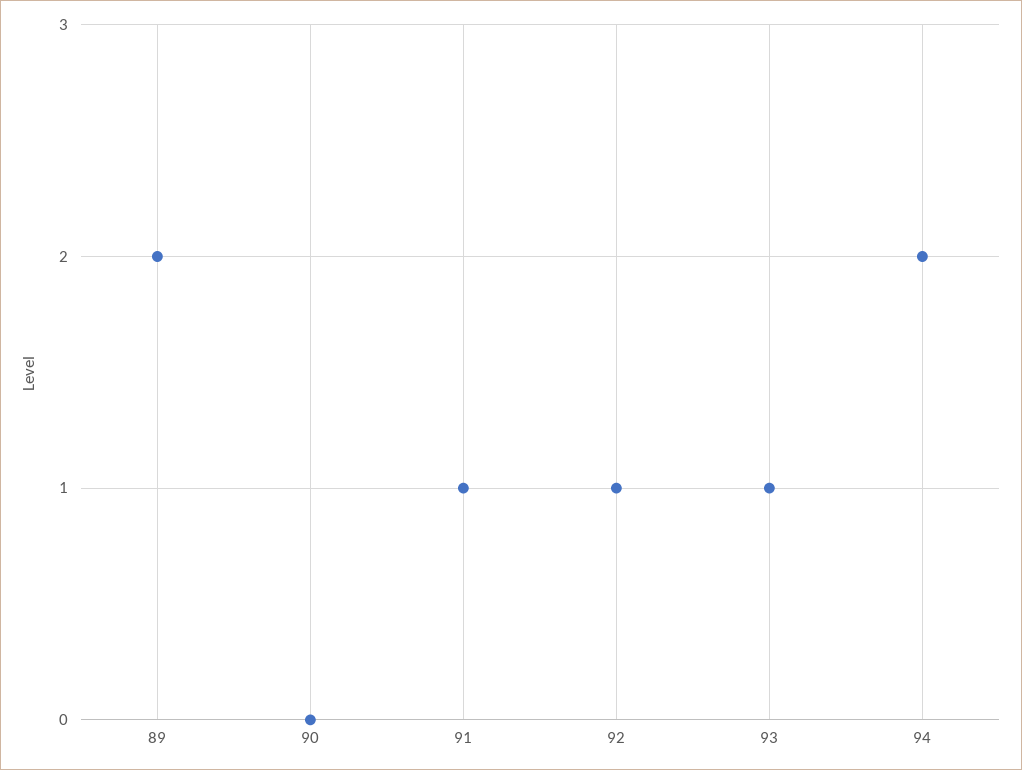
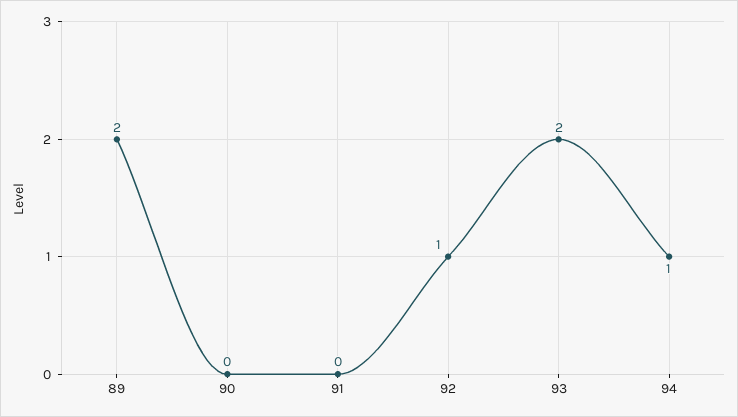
  {
    "89": 2,
    "90": 0,
-   "91": 1,
+   "91": 0,
    "92": 1,
-   "93": 1,
+   "93": 2,
-   "94": 2
+   "94": 1
  }

